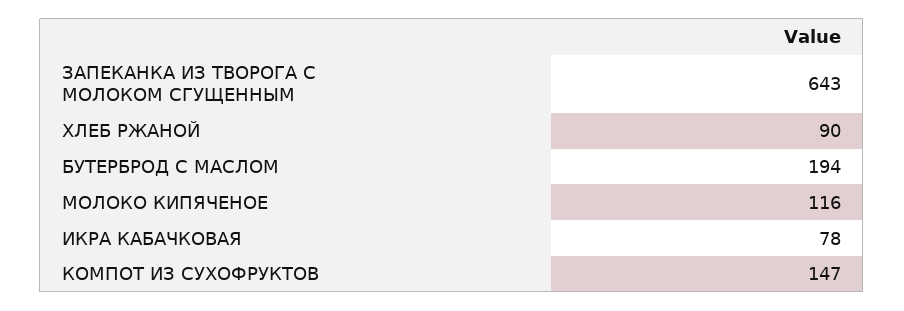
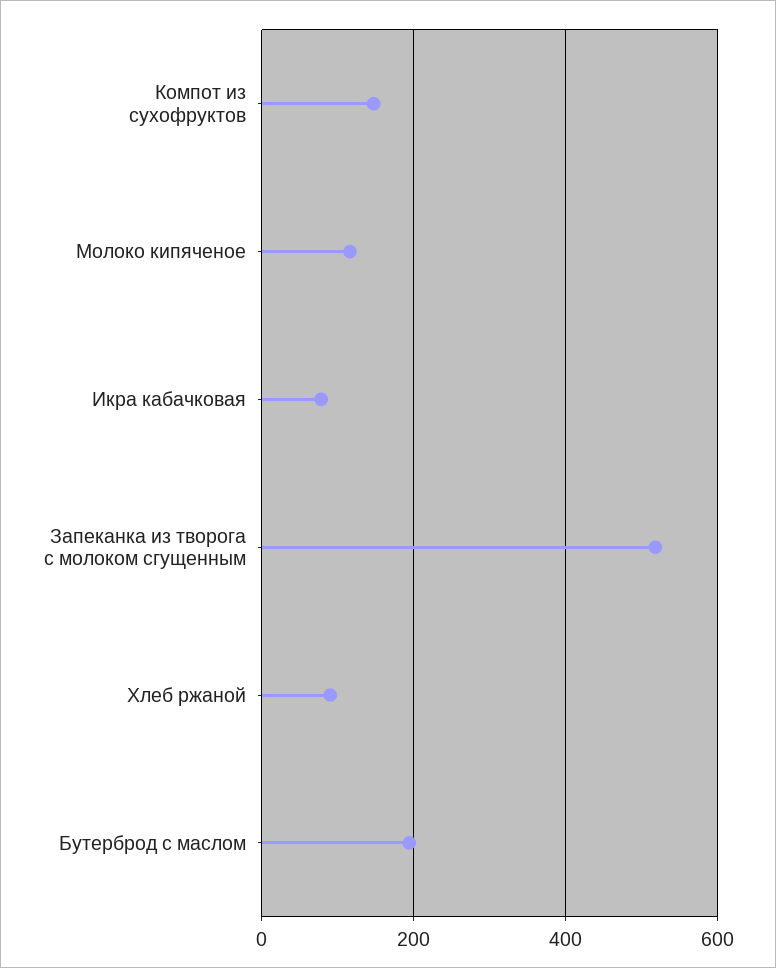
  {
-   "ЗАПЕКАНКА ИЗ ТВОРОГА С МОЛОКОМ СГУЩЕННЫМ": 643,
+   "ЗАПЕКАНКА ИЗ ТВОРОГА С МОЛОКОМ СГУЩЕННЫМ": 520,
    "ХЛЕБ РЖАНОЙ": 90,
    "БУТЕРБРОД С МАСЛОМ": 194,
    "МОЛОКО КИПЯЧЕНОЕ": 116,
    "ИКРА КАБАЧКОВАЯ": 78,
    "КОМПОТ ИЗ СУХОФРУКТОВ": 147
  }

